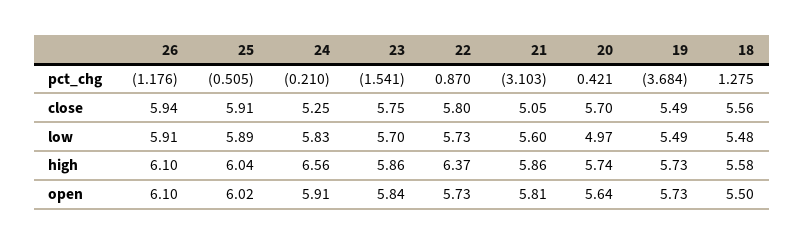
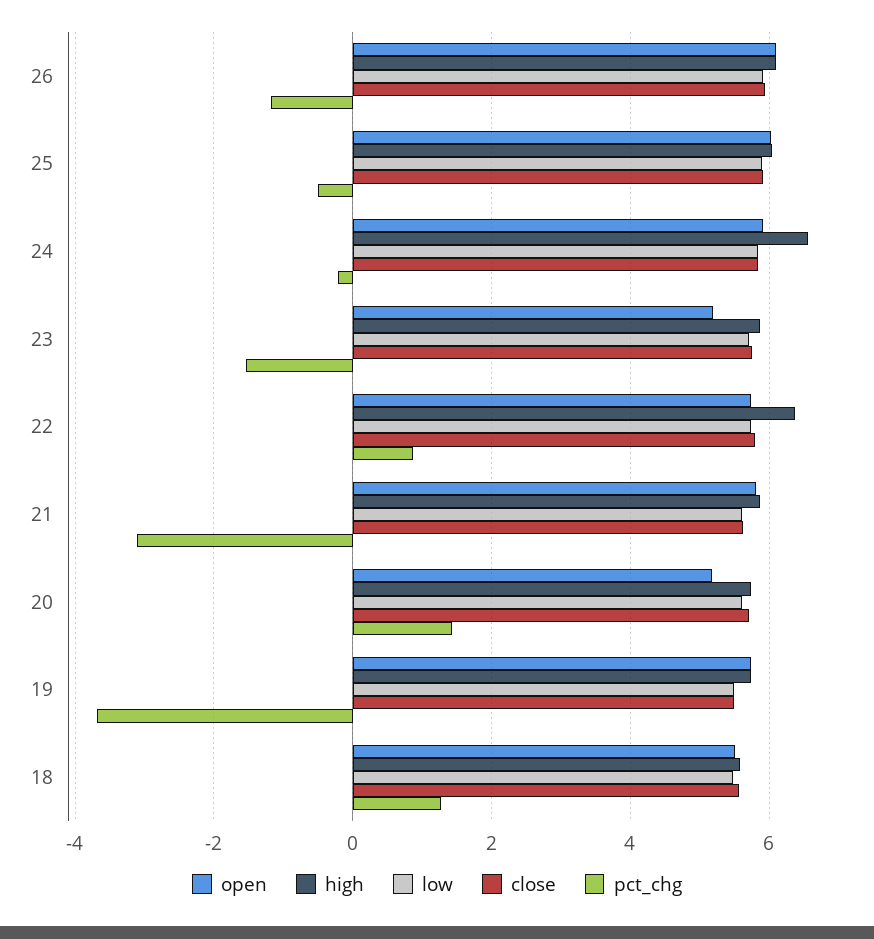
  {
    "pct_chg": {
      "26": -1.176,
      "25": -0.505,
      "24": -0.21,
      "23": -1.541,
      "22": 0.87,
      "21": -3.103,
-     "20": 0.421,
+     "20": 1.4,
      "19": -3.684,
      "18": 1.275
    },
    "close": {
      "26": 5.94,
      "25": 5.91,
-     "24": 5.25,
+     "24": 5.8,
      "23": 5.75,
      "22": 5.8,
-     "21": 5.05,
+     "21": 5.6,
      "20": 5.7,
      "19": 5.49,
      "18": 5.56
    },
    "low": {
      "26": 5.91,
      "25": 5.89,
      "24": 5.83,
      "23": 5.7,
      "22": 5.73,
      "21": 5.6,
-     "20": 4.97,
+     "20": 5.6,
      "19": 5.49,
      "18": 5.48
    },
    "high": {
      "26": 6.1,
      "25": 6.04,
      "24": 6.56,
      "23": 5.86,
      "22": 6.37,
      "21": 5.86,
      "20": 5.74,
      "19": 5.73,
      "18": 5.58
    },
    "open": {
      "26": 6.1,
      "25": 6.02,
      "24": 5.91,
-     "23": 5.84,
+     "23": 5.2,
      "22": 5.73,
      "21": 5.81,
-     "20": 5.64,
+     "20": 5.2,
      "19": 5.73,
      "18": 5.5
    }
  }

